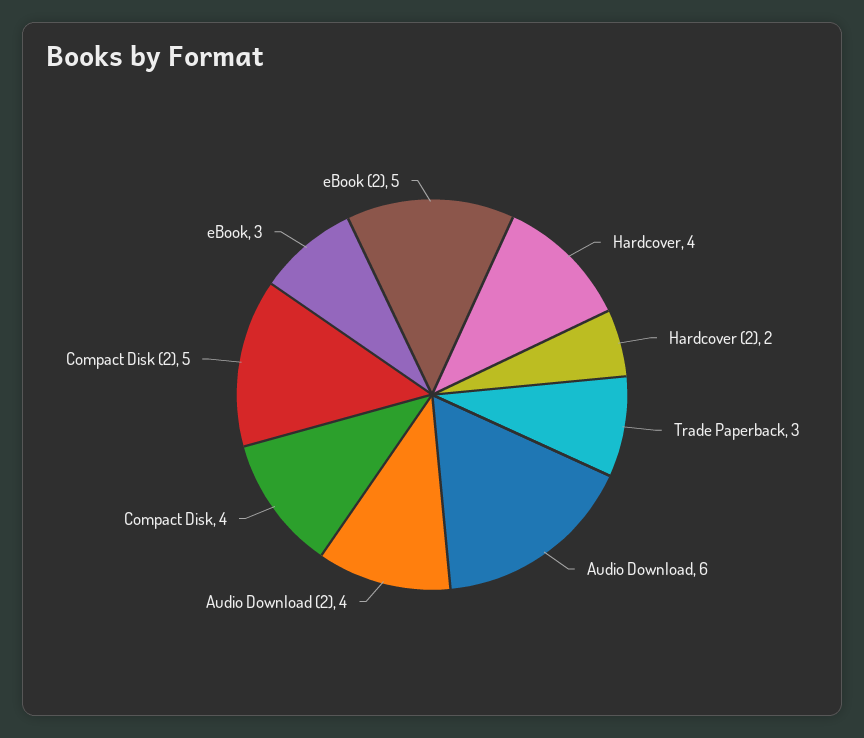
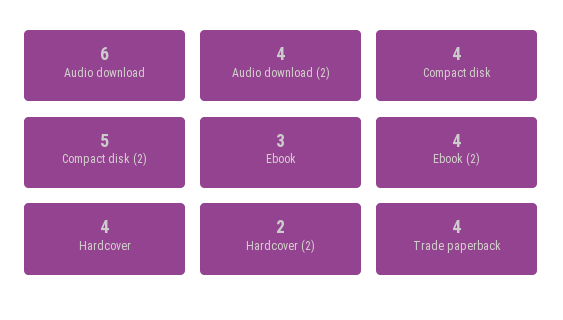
  {
    "Hardcover": 4,
    "Hardcover (2)": 2,
-   "Trade Paperback": 3,
+   "Trade Paperback": 4,
    "Audio Download": 6,
    "Audio Download (2)": 4,
    "Compact Disk": 4,
    "Compact Disk (2)": 5,
    "eBook": 3,
-   "eBook (2)": 5
+   "eBook (2)": 4
  }

